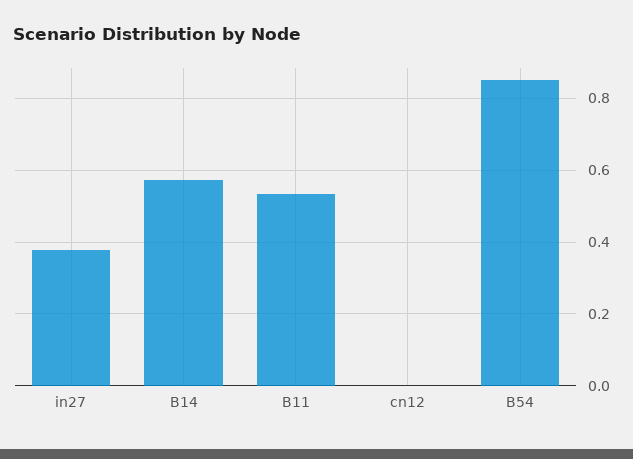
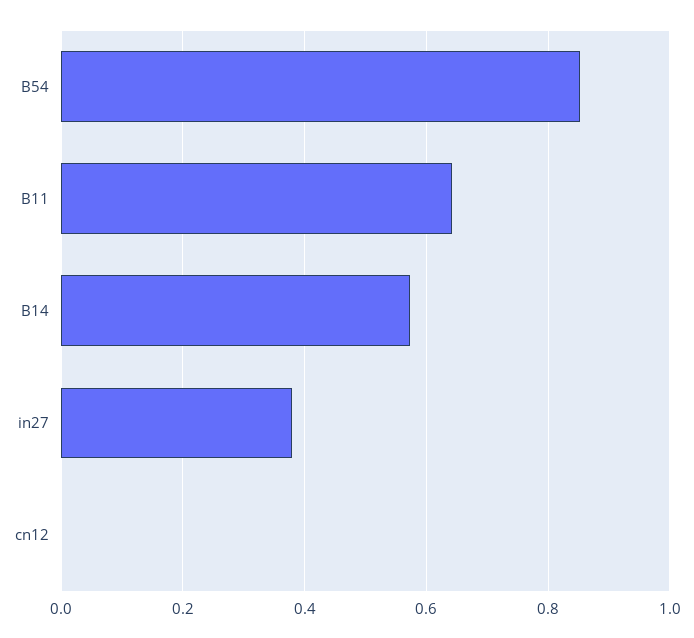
  {
    "in27": 0.38,
    "B14": 0.58,
-   "B11": 0.54,
+   "B11": 0.64,
    "cn12": 0,
    "B54": 0.86
  }

